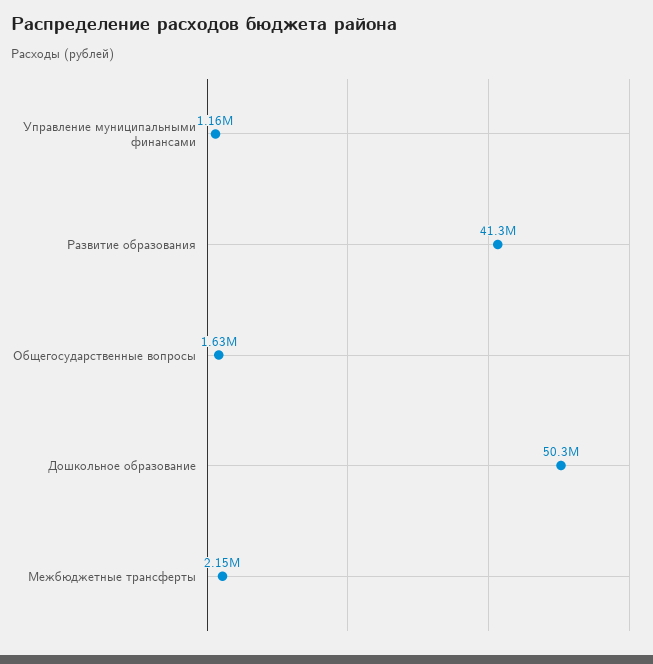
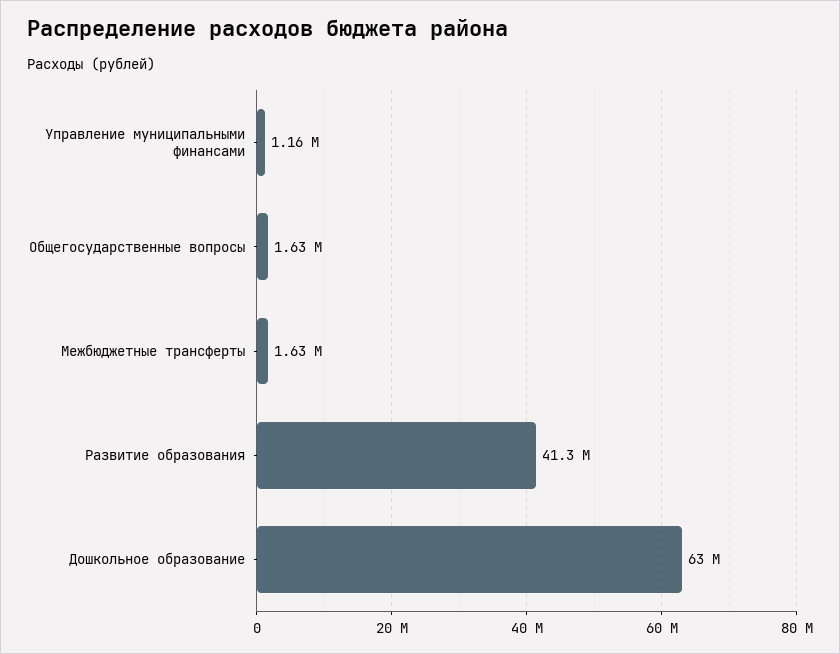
  {
    "Управление муниципальными финансами": 1160000,
    "Развитие образования": 41300000,
    "Общегосударственные вопросы": 1630000,
-   "Дошкольное образование": 50300000,
+   "Дошкольное образование": 63000000,
-   "Межбюджетные трансферты": 2150000
+   "Межбюджетные трансферты": 1630000
  }

